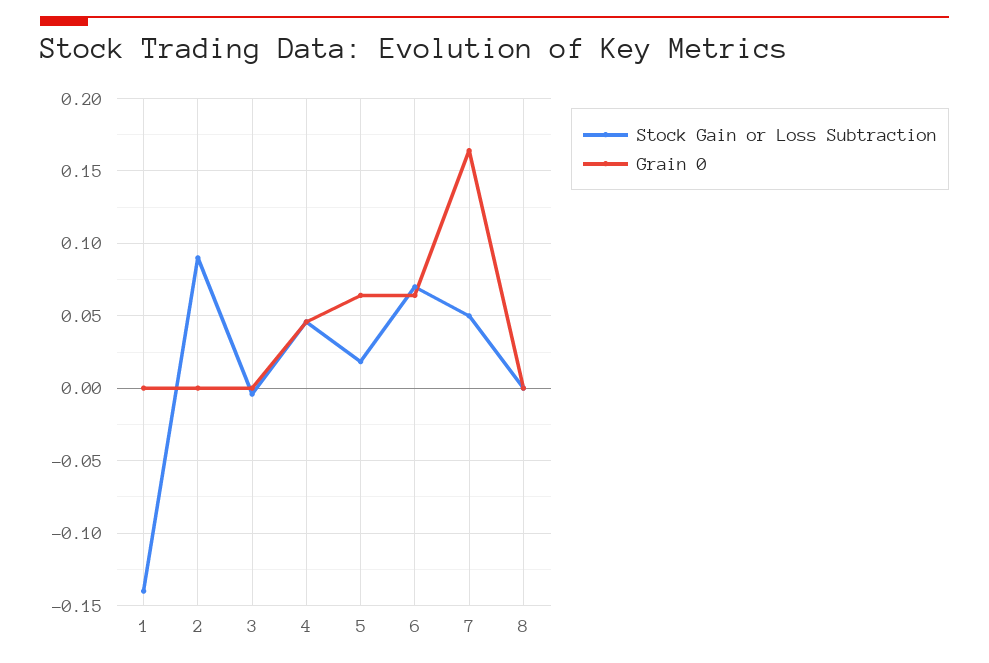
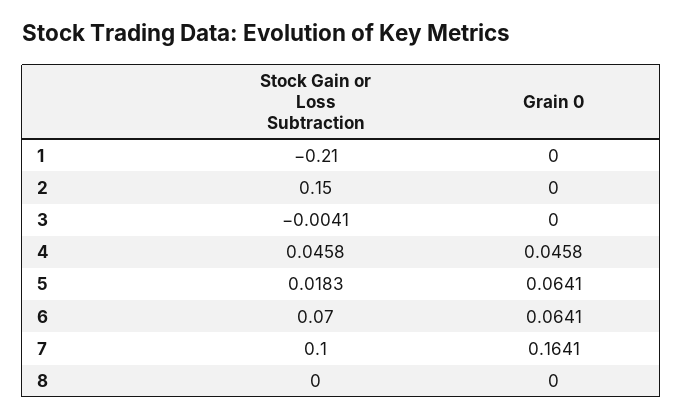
  {
    "Stock Gain or Loss Subtraction": {
-     "1": -0.14,
+     "1": -0.21,
-     "2": 0.09,
+     "2": 0.15,
      "3": -0.0041,
      "4": 0.0458,
      "5": 0.0183,
      "6": 0.07,
-     "7": 0.05,
+     "7": 0.1,
      "8": 0
    },
    "Grain 0": {
      "1": 0,
      "2": 0,
      "3": 0,
      "4": 0.0458,
      "5": 0.0641,
      "6": 0.0641,
      "7": 0.1641,
      "8": 0
    }
  }

